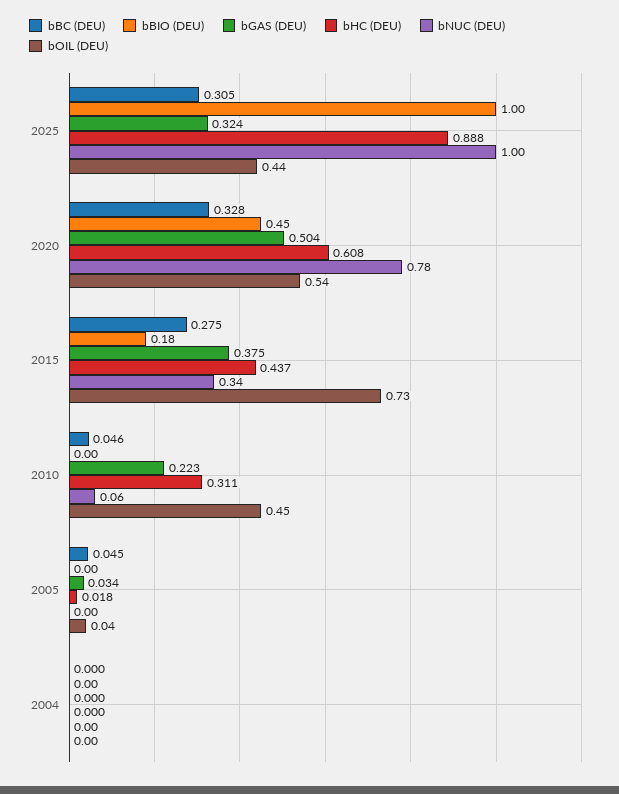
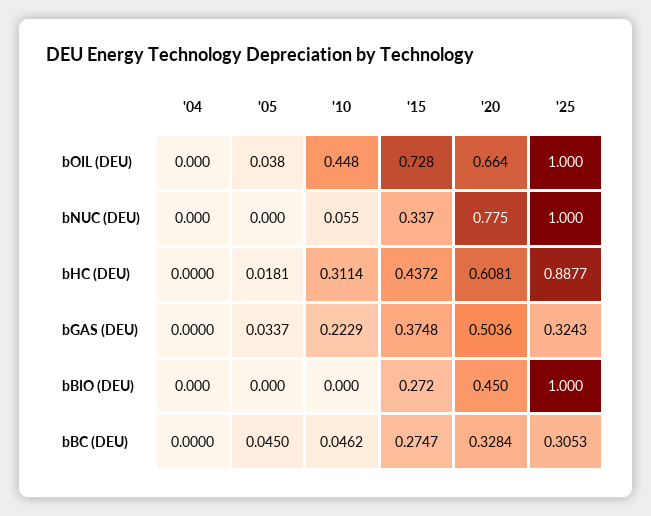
  {
    "bBC (DEU)": {
      "2025": 0.3053,
      "2020": 0.3284,
      "2015": 0.2747,
      "2010": 0.0462,
      "2005": 0.045,
      "2004": 0
    },
    "bBIO (DEU)": {
      "2025": 1,
      "2020": 0.45,
-     "2015": 0.18,
+     "2015": 0.272,
      "2010": 0,
      "2005": 0,
      "2004": 0
    },
    "bGAS (DEU)": {
      "2025": 0.3243,
      "2020": 0.5036,
      "2015": 0.3748,
      "2010": 0.2229,
      "2005": 0.0337,
      "2004": 0
    },
    "bHC (DEU)": {
      "2025": 0.8877,
      "2020": 0.6081,
      "2015": 0.4372,
      "2010": 0.3114,
      "2005": 0.0181,
      "2004": 0
    },
    "bNUC (DEU)": {
      "2025": 1,
      "2020": 0.775,
      "2015": 0.337,
      "2010": 0.055,
      "2005": 0,
      "2004": 0
    },
    "bOIL (DEU)": {
-     "2025": 0.44,
+     "2025": 1,
-     "2020": 0.54,
+     "2020": 0.664,
      "2015": 0.728,
      "2010": 0.448,
      "2005": 0.038,
      "2004": 0
    }
  }

